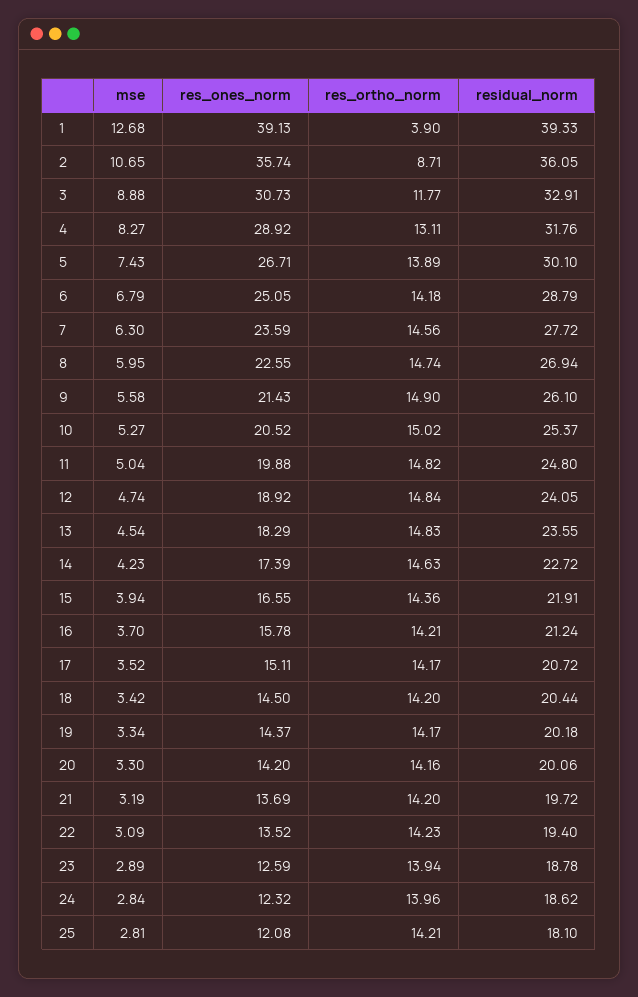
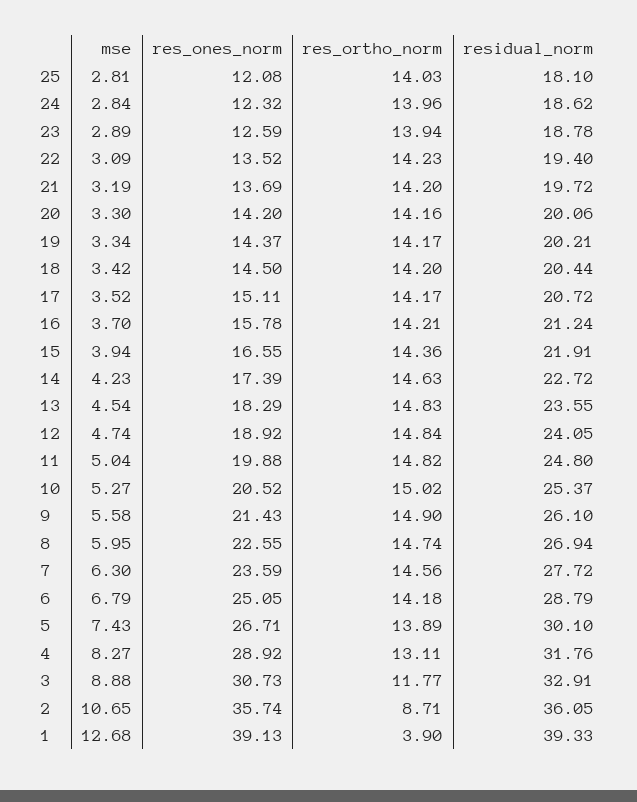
  {
    "mse": {
      "1": 12.68,
      "2": 10.65,
      "3": 8.88,
      "4": 8.27,
      "5": 7.43,
      "6": 6.79,
      "7": 6.3,
      "8": 5.95,
      "9": 5.58,
      "10": 5.27,
      "11": 5.04,
      "12": 4.74,
      "13": 4.54,
      "14": 4.23,
      "15": 3.94,
      "16": 3.7,
      "17": 3.52,
      "18": 3.42,
      "19": 3.34,
      "20": 3.3,
      "21": 3.19,
      "22": 3.09,
      "23": 2.89,
      "24": 2.84,
      "25": 2.81
    },
    "res_ones_norm": {
      "1": 39.13,
      "2": 35.74,
      "3": 30.73,
      "4": 28.92,
      "5": 26.71,
      "6": 25.05,
      "7": 23.59,
      "8": 22.55,
      "9": 21.43,
      "10": 20.52,
      "11": 19.88,
      "12": 18.92,
      "13": 18.29,
      "14": 17.39,
      "15": 16.55,
      "16": 15.78,
      "17": 15.11,
      "18": 14.5,
      "19": 14.37,
      "20": 14.2,
      "21": 13.69,
      "22": 13.52,
      "23": 12.59,
      "24": 12.32,
      "25": 12.08
    },
    "res_ortho_norm": {
      "1": 3.9,
      "2": 8.71,
      "3": 11.77,
      "4": 13.11,
      "5": 13.89,
      "6": 14.18,
      "7": 14.56,
      "8": 14.74,
      "9": 14.9,
      "10": 15.02,
      "11": 14.82,
      "12": 14.84,
      "13": 14.83,
      "14": 14.63,
      "15": 14.36,
      "16": 14.21,
      "17": 14.17,
      "18": 14.2,
      "19": 14.17,
      "20": 14.16,
      "21": 14.2,
      "22": 14.23,
      "23": 13.94,
      "24": 13.96,
-     "25": 14.21
+     "25": 14.03
    },
    "residual_norm": {
      "1": 39.33,
      "2": 36.05,
      "3": 32.91,
      "4": 31.76,
      "5": 30.1,
      "6": 28.79,
      "7": 27.72,
      "8": 26.94,
      "9": 26.1,
      "10": 25.37,
      "11": 24.8,
      "12": 24.05,
      "13": 23.55,
      "14": 22.72,
      "15": 21.91,
      "16": 21.24,
      "17": 20.72,
      "18": 20.44,
-     "19": 20.18,
+     "19": 20.21,
      "20": 20.06,
      "21": 19.72,
      "22": 19.4,
      "23": 18.78,
      "24": 18.62,
      "25": 18.1
    }
  }

